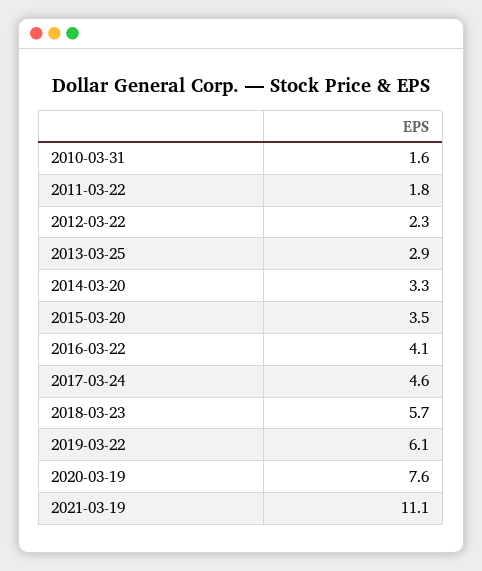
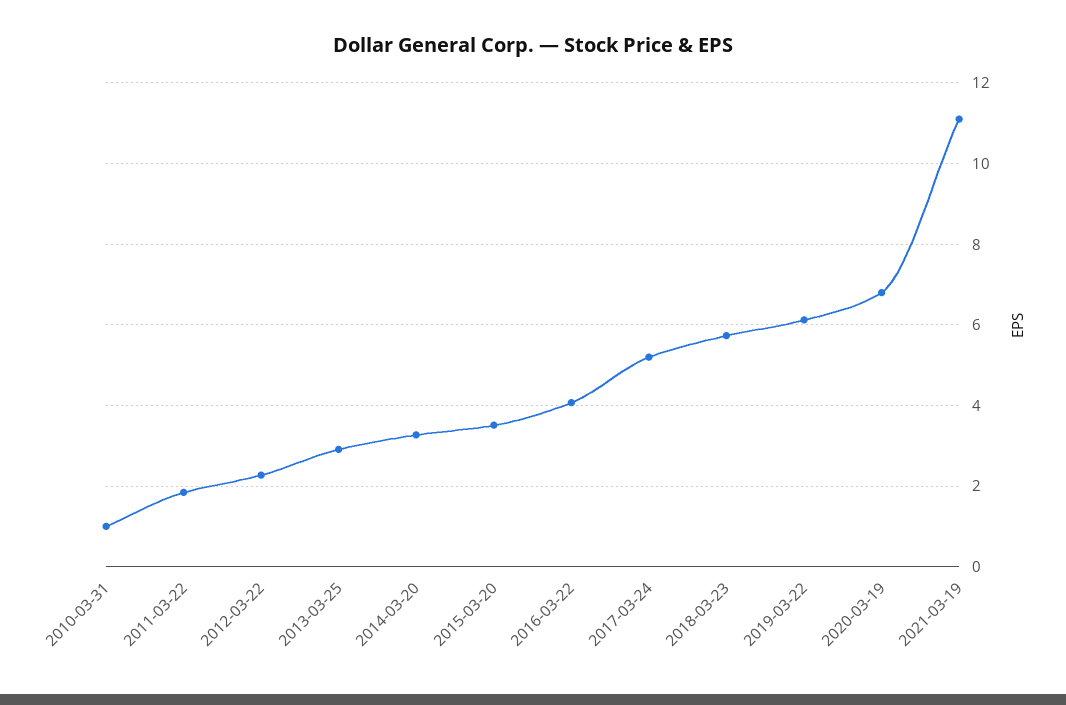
  {
-   "2010-03-31": 1.6,
+   "2010-03-31": 1,
    "2011-03-22": 1.8,
    "2012-03-22": 2.3,
    "2013-03-25": 2.9,
    "2014-03-20": 3.3,
    "2015-03-20": 3.5,
    "2016-03-22": 4.1,
-   "2017-03-24": 4.6,
+   "2017-03-24": 5.2,
    "2018-03-23": 5.7,
    "2019-03-22": 6.1,
-   "2020-03-19": 7.6,
+   "2020-03-19": 6.8,
    "2021-03-19": 11.1
  }

